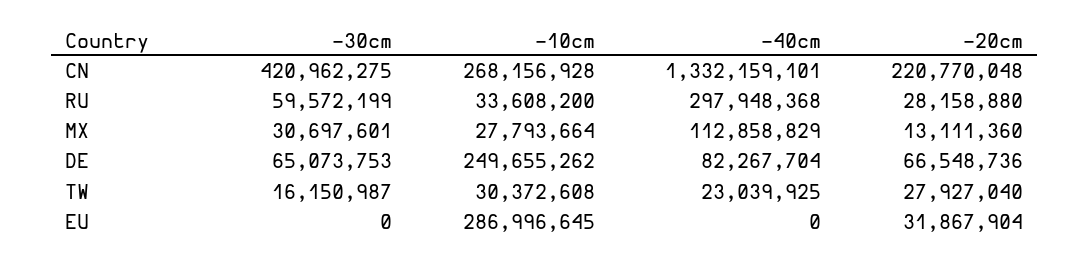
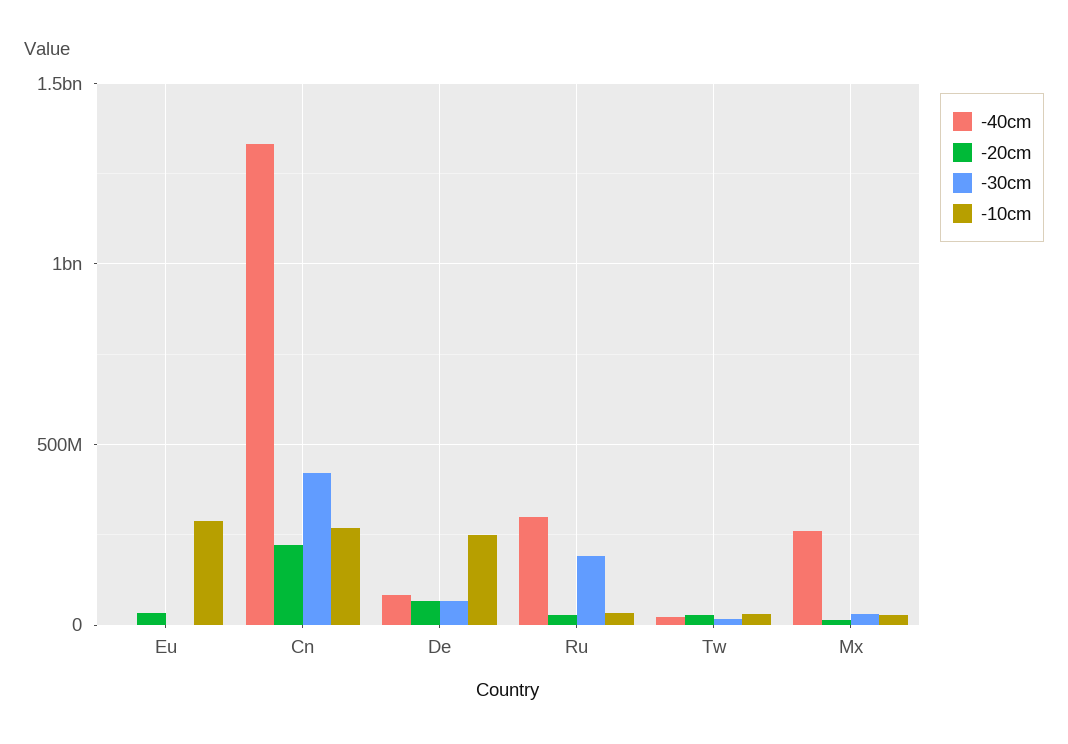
  {
    "-30cm": {
      "CN": 420962275,
-     "RU": 59572199,
+     "RU": 200000000,
      "MX": 30697601,
      "DE": 65073753,
      "TW": 16150987,
      "EU": 0
    },
    "-10cm": {
      "CN": 268156928,
      "RU": 33608200,
      "MX": 27793664,
      "DE": 249655262,
      "TW": 30372608,
      "EU": 286996645
    },
    "-40cm": {
      "CN": 1332159101,
      "RU": 297948368,
-     "MX": 112858829,
+     "MX": 250000000,
      "DE": 82267704,
      "TW": 23039925,
      "EU": 0
    },
    "-20cm": {
      "CN": 220770048,
      "RU": 28158880,
      "MX": 13111360,
      "DE": 66548736,
      "TW": 27927040,
      "EU": 31867904
    }
  }

